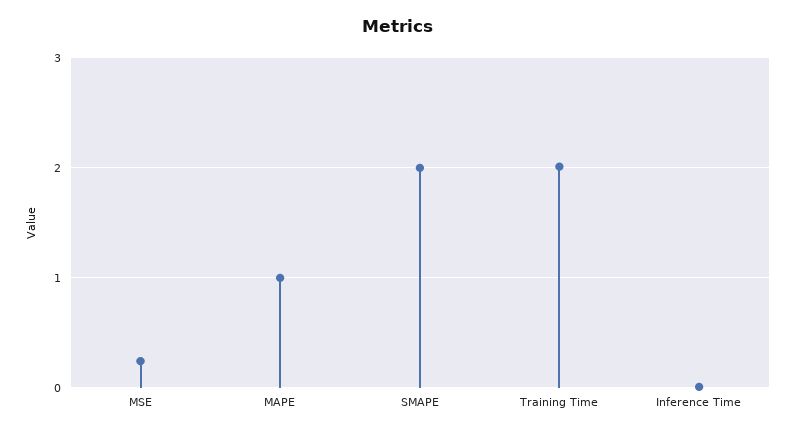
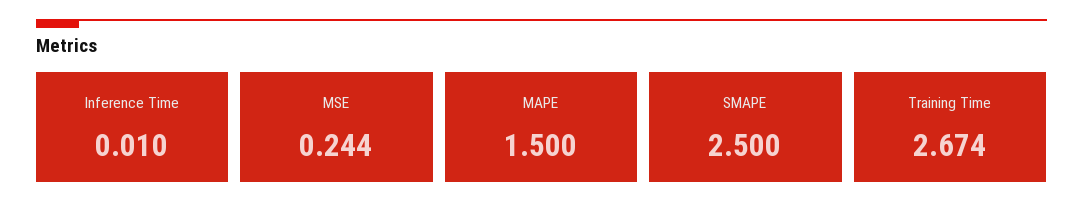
  {
    "MSE": 0.244,
-   "MAPE": 1,
+   "MAPE": 1.5,
-   "SMAPE": 2,
+   "SMAPE": 2.5,
-   "Training Time": 2,
+   "Training Time": 2.674,
    "Inference Time": 0.01
  }

